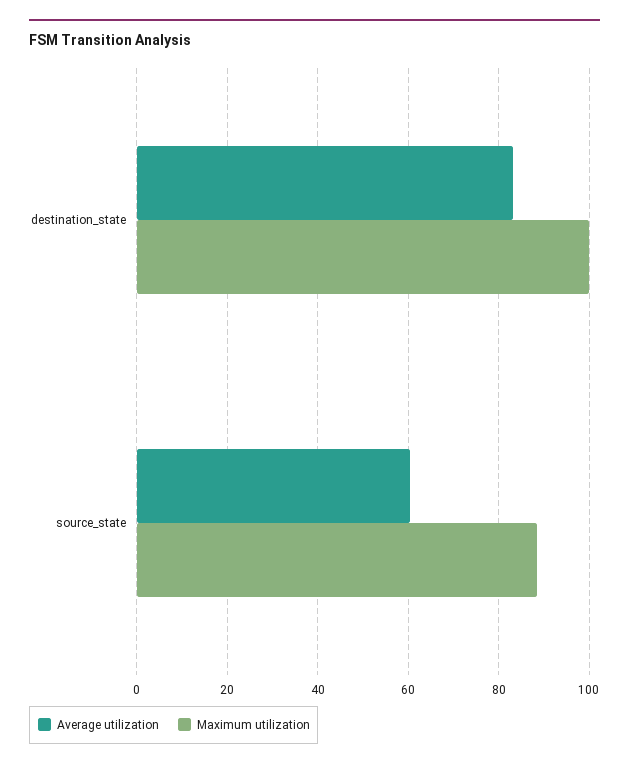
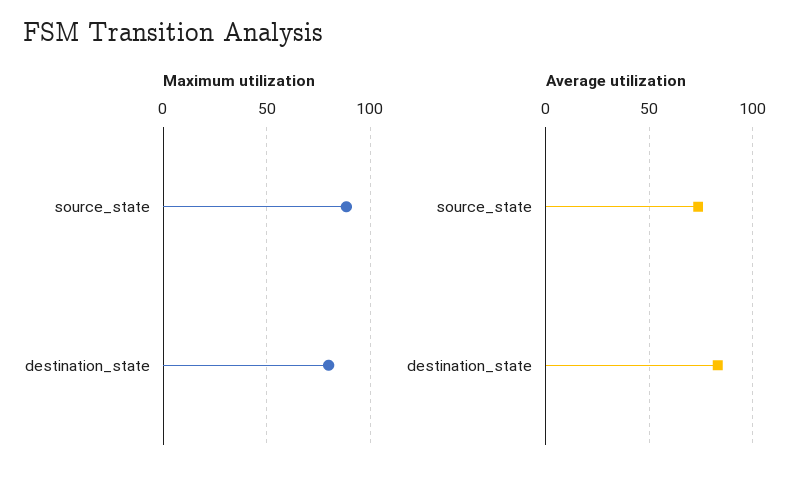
  {
    "Average utilization": {
      "destination_state": 84,
-     "source_state": 60
+     "source_state": 75
    },
    "Maximum utilization": {
-     "destination_state": 100,
+     "destination_state": 80,
      "source_state": 88
    }
  }

